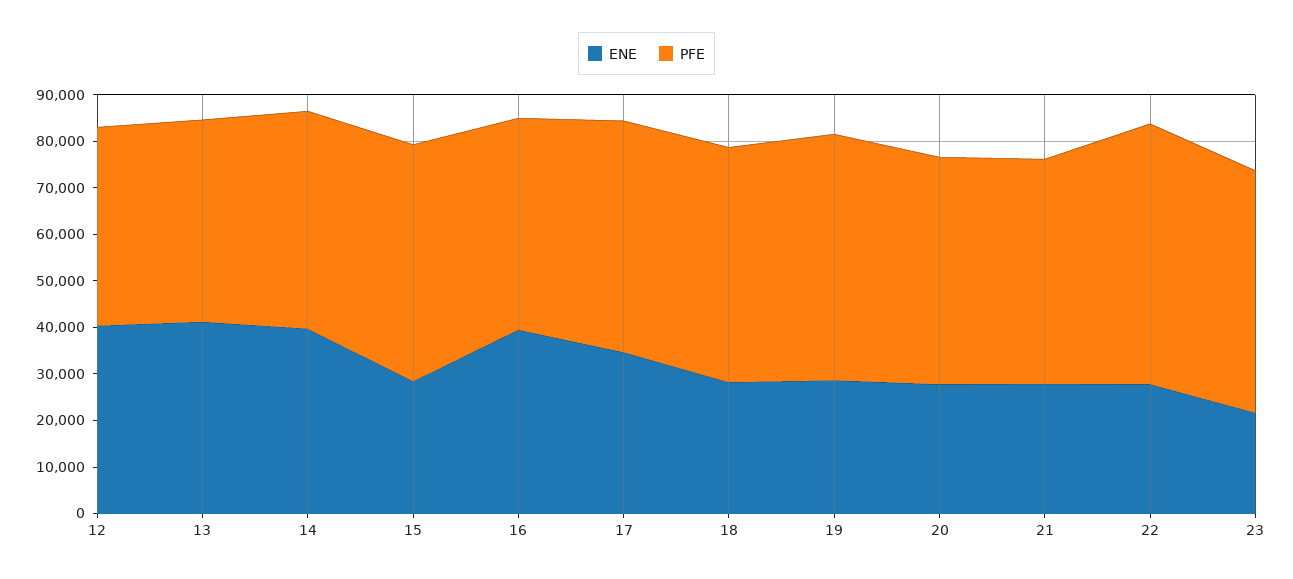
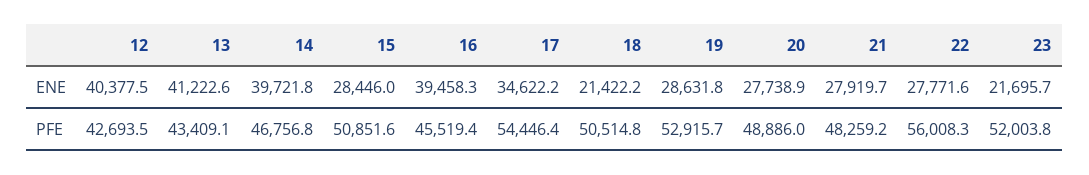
  {
    "ENE": {
      "12": 40377.5,
      "13": 41222.6,
      "14": 39721.8,
      "15": 28446,
      "16": 39458.3,
      "17": 34622.2,
-     "18": 28000,
+     "18": 21422.2,
      "19": 28631.8,
      "20": 27738.9,
      "21": 27919.7,
      "22": 27771.6,
      "23": 21695.7
    },
    "PFE": {
      "12": 42693.5,
      "13": 43409.1,
      "14": 46756.8,
      "15": 50851.6,
      "16": 45519.4,
-     "17": 50000,
+     "17": 54446.4,
      "18": 50514.8,
      "19": 52915.7,
      "20": 48886,
      "21": 48259.2,
      "22": 56008.3,
      "23": 52003.8
    }
  }

